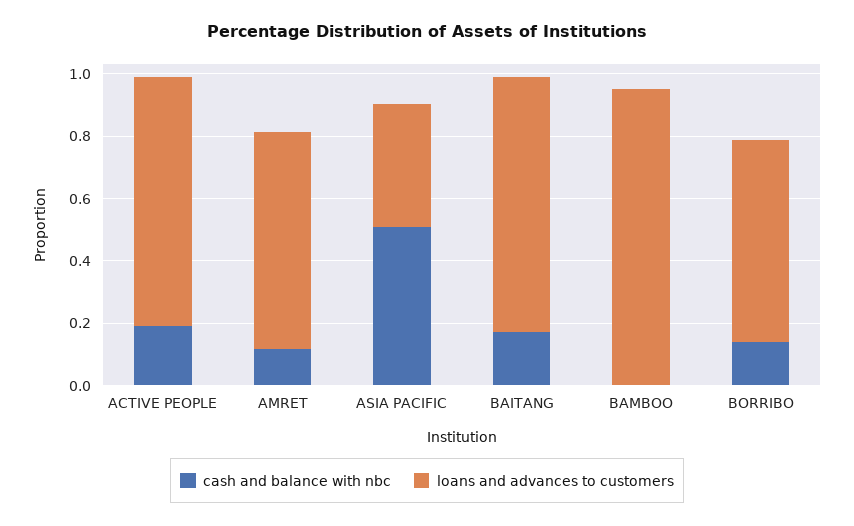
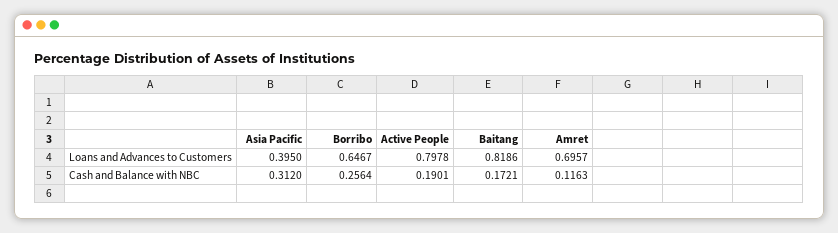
  {
    "cash and balance with nbc": {
      "ACTIVE PEOPLE": 0.1901,
      "AMRET": 0.1163,
-     "ASIA PACIFIC": 0.5,
+     "ASIA PACIFIC": 0.312,
      "BAITANG": 0.1721,
-     "BAMBOO": 0,
-     "BORRIBO": 0.15
+     "BORRIBO": 0.2564
    },
    "loans and advances to customers": {
      "ACTIVE PEOPLE": 0.7978,
      "AMRET": 0.6957,
      "ASIA PACIFIC": 0.395,
      "BAITANG": 0.8186,
-     "BAMBOO": 0.95,
      "BORRIBO": 0.6467
    }
  }

